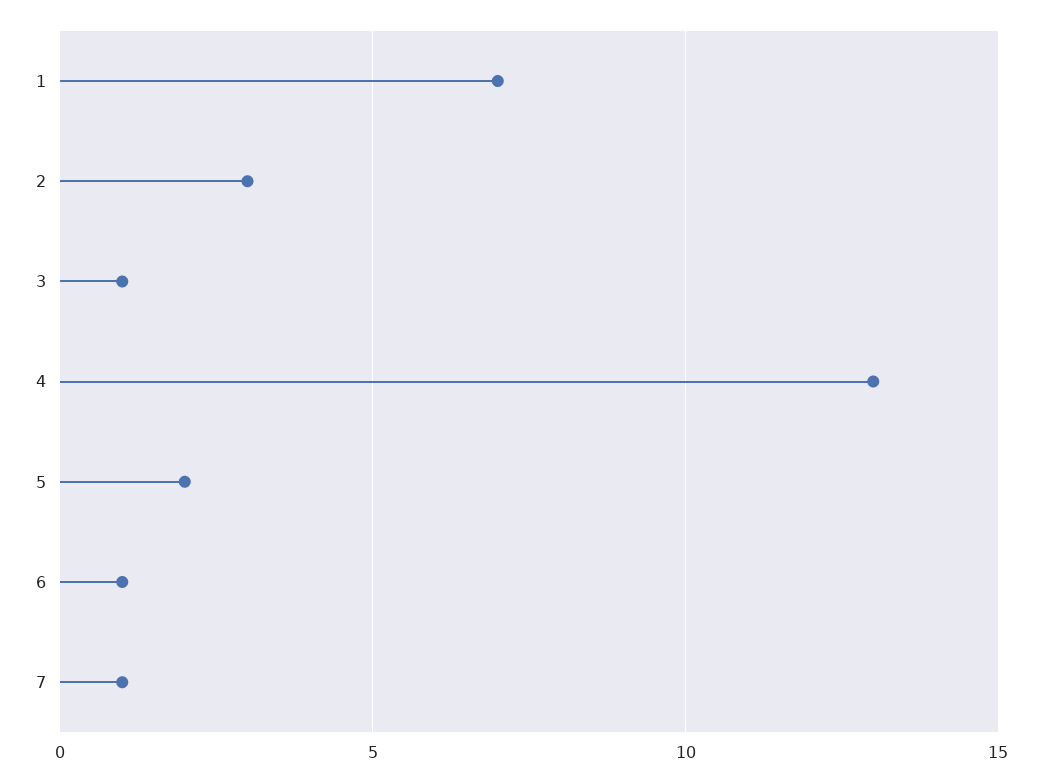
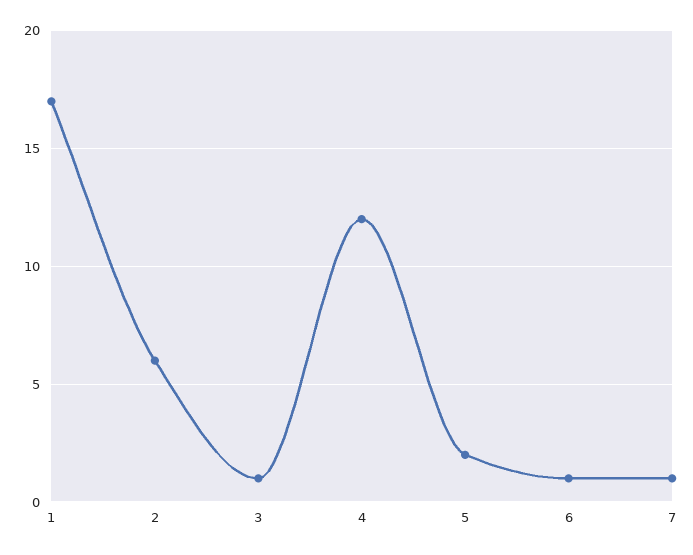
  {
-   "1": 7,
+   "1": 17,
-   "2": 3,
+   "2": 6,
    "3": 1,
-   "4": 13,
+   "4": 12,
    "5": 2,
    "6": 1,
    "7": 1
  }

